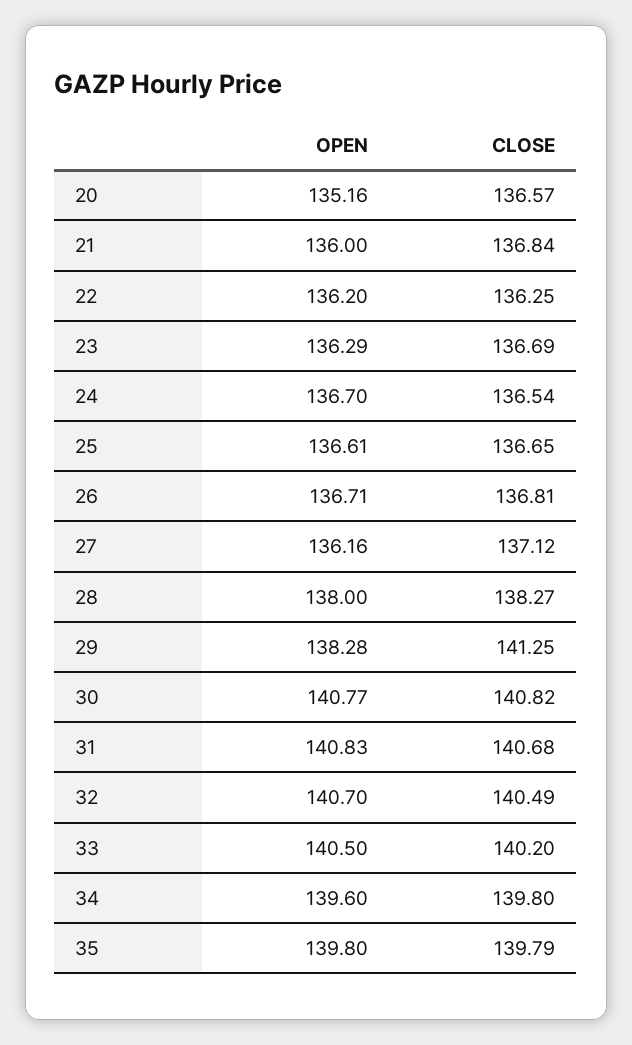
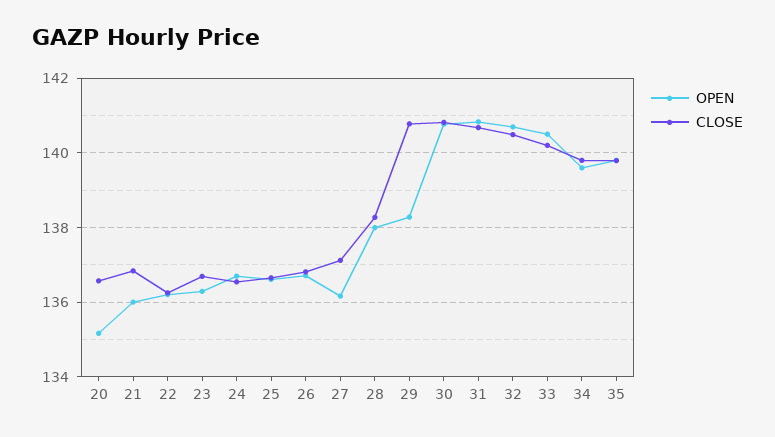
  {
    "OPEN": {
      "20": 135.16,
      "21": 136,
      "22": 136.2,
      "23": 136.29,
      "24": 136.7,
      "25": 136.61,
      "26": 136.71,
      "27": 136.16,
      "28": 138,
      "29": 138.28,
      "30": 140.77,
      "31": 140.83,
      "32": 140.7,
      "33": 140.5,
      "34": 139.6,
      "35": 139.8
    },
    "CLOSE": {
      "20": 136.57,
      "21": 136.84,
      "22": 136.25,
      "23": 136.69,
      "24": 136.54,
      "25": 136.65,
      "26": 136.81,
      "27": 137.12,
      "28": 138.27,
-     "29": 141.25,
+     "29": 140.8,
      "30": 140.82,
      "31": 140.68,
      "32": 140.49,
      "33": 140.2,
      "34": 139.8,
      "35": 139.79
    }
  }

